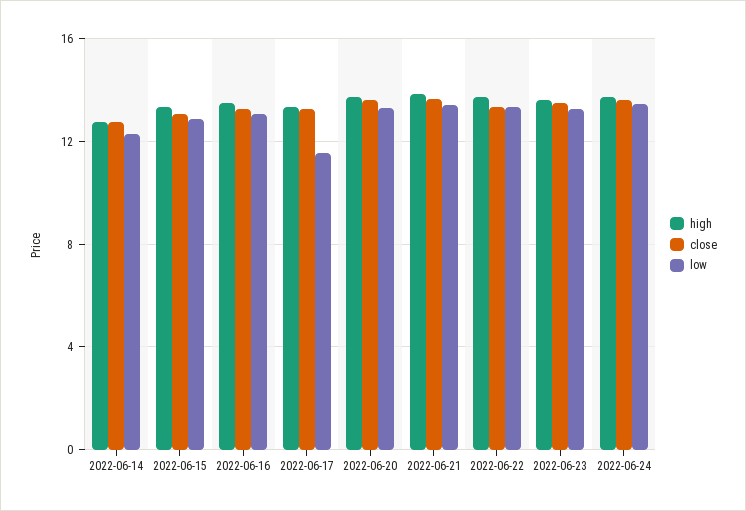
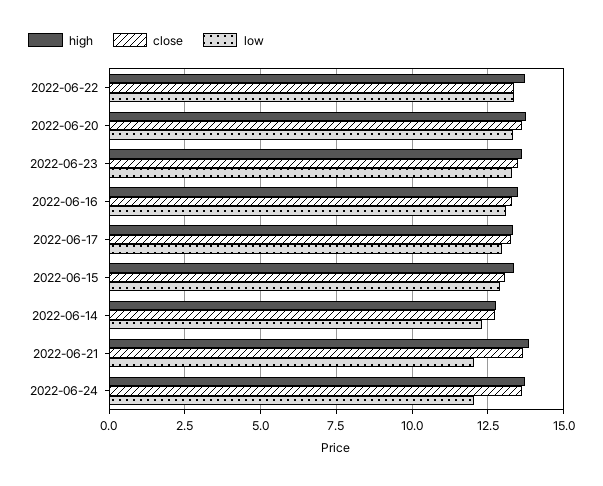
  {
    "high": {
      "2022-06-14": 12.75,
      "2022-06-15": 13.25,
      "2022-06-16": 13.5,
      "2022-06-17": 13.25,
      "2022-06-20": 13.75,
      "2022-06-21": 13.75,
      "2022-06-22": 13.75,
      "2022-06-23": 13.5,
      "2022-06-24": 13.75
    },
    "close": {
      "2022-06-14": 12.75,
      "2022-06-15": 13,
      "2022-06-16": 13.25,
      "2022-06-17": 13.25,
      "2022-06-20": 13.75,
      "2022-06-21": 13.75,
      "2022-06-22": 13.25,
      "2022-06-23": 13.5,
      "2022-06-24": 13.5
    },
    "low": {
      "2022-06-14": 12.25,
      "2022-06-15": 13,
      "2022-06-16": 13,
-     "2022-06-17": 11.5,
+     "2022-06-17": 13,
      "2022-06-20": 13.25,
-     "2022-06-21": 13.5,
+     "2022-06-21": 12,
      "2022-06-22": 13.25,
      "2022-06-23": 13.25,
-     "2022-06-24": 13.5
+     "2022-06-24": 12
    }
  }

